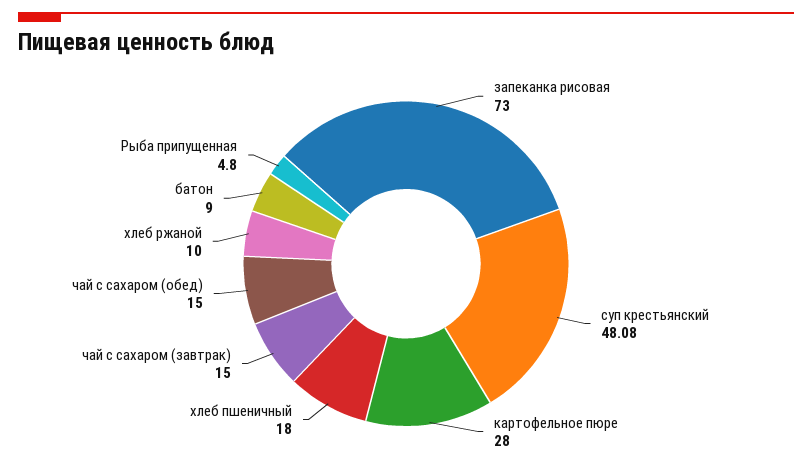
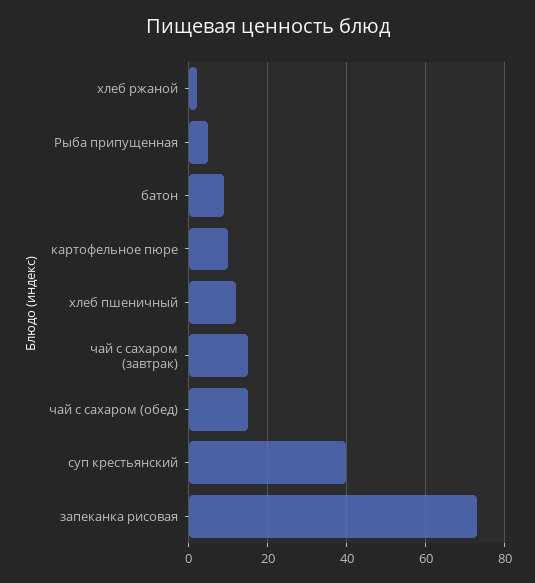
  {
    "запеканка рисовая": 73,
-   "суп крестьянский": 48.08,
+   "суп крестьянский": 40,
-   "картофельное пюре": 28,
+   "картофельное пюре": 10,
-   "хлеб пшеничный": 18,
+   "хлеб пшеничный": 12,
    "чай с сахаром (завтрак)": 15,
    "чай с сахаром (обед)": 15,
-   "хлеб ржаной": 10,
+   "хлеб ржаной": 2,
    "батон": 9,
    "Рыба припущенная": 4.8
  }

